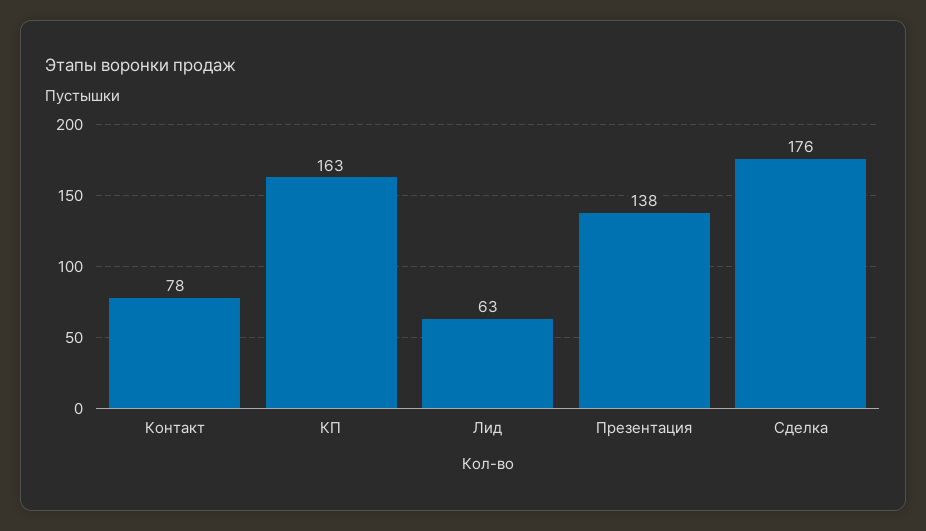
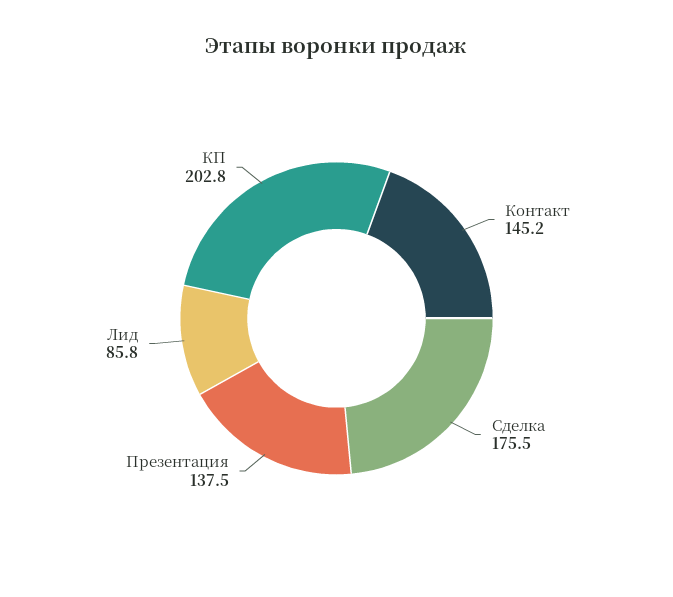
  {
-   "Контакт": 78,
+   "Контакт": 145.2,
-   "КП": 163,
+   "КП": 202.8,
-   "Лид": 63,
+   "Лид": 85.8,
    "Презентация": 137.5,
    "Сделка": 175.5
  }

